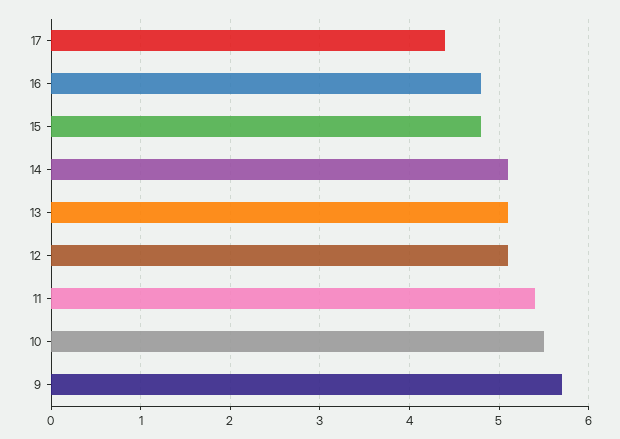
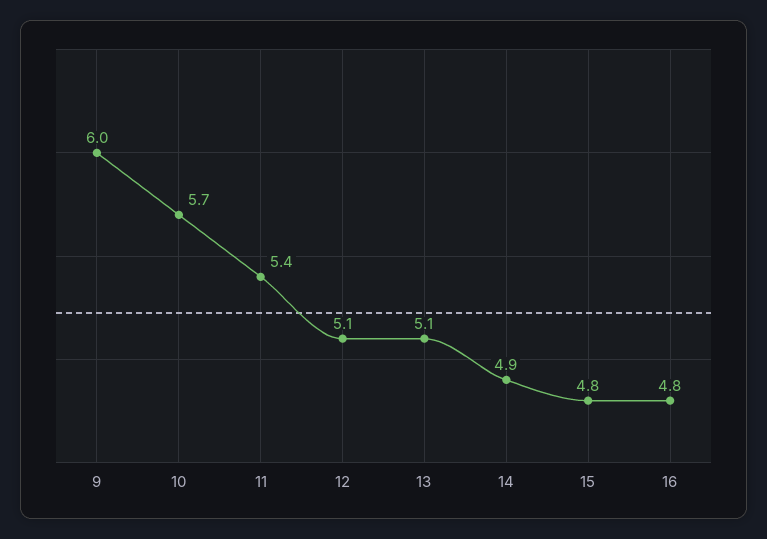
  {
-   "17": 4.4,
    "16": 4.8,
    "15": 4.8,
-   "14": 5.1,
+   "14": 4.9,
    "13": 5.1,
    "12": 5.1,
    "11": 5.4,
-   "10": 5.5,
+   "10": 5.7,
-   "9": 5.7
+   "9": 6
  }

